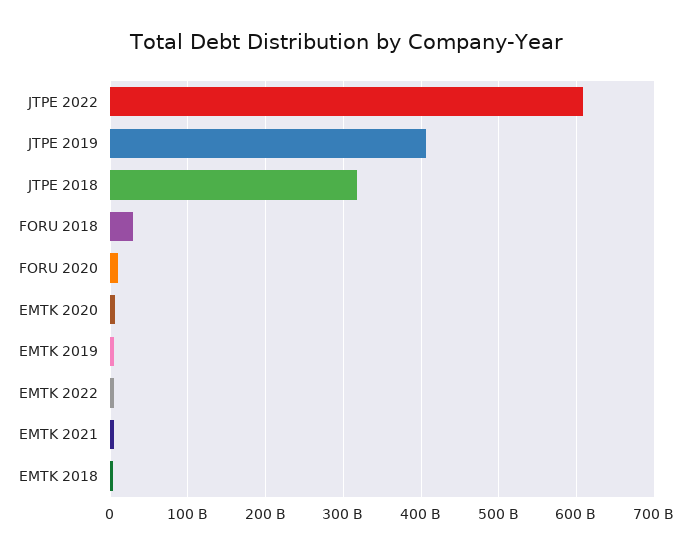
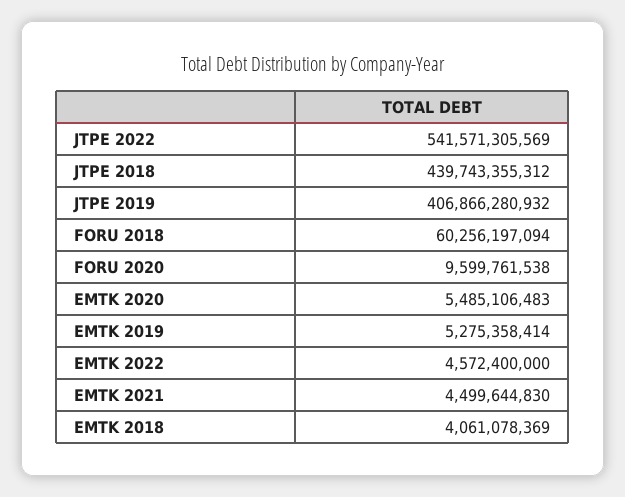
  {
-   "JTPE 2022": 610000000000,
+   "JTPE 2022": 541571305569,
    "JTPE 2019": 406866280932,
-   "JTPE 2018": 320000000000,
+   "JTPE 2018": 439743355312,
-   "FORU 2018": 30000000000,
+   "FORU 2018": 60256197094,
    "FORU 2020": 9599761538,
    "EMTK 2020": 5485106483,
    "EMTK 2019": 5275358414,
    "EMTK 2022": 4572400000,
    "EMTK 2021": 4499644830,
    "EMTK 2018": 4061078369
  }

